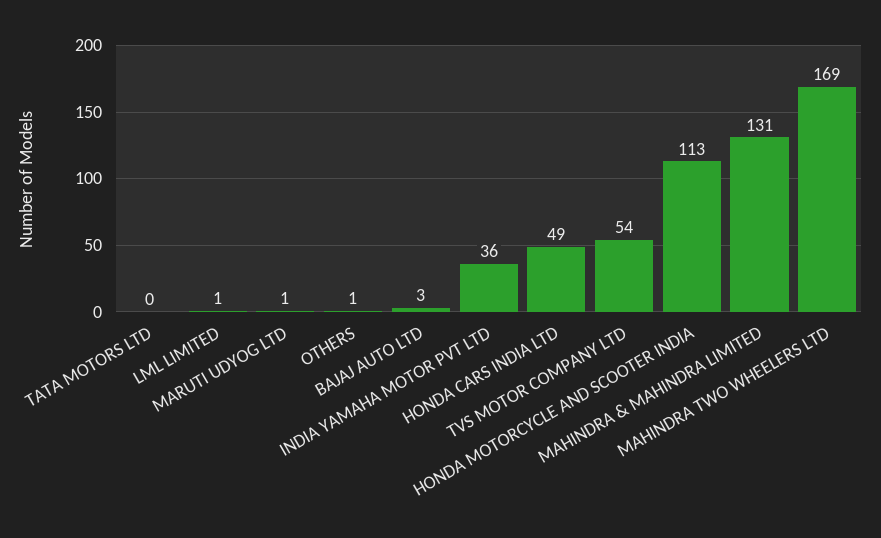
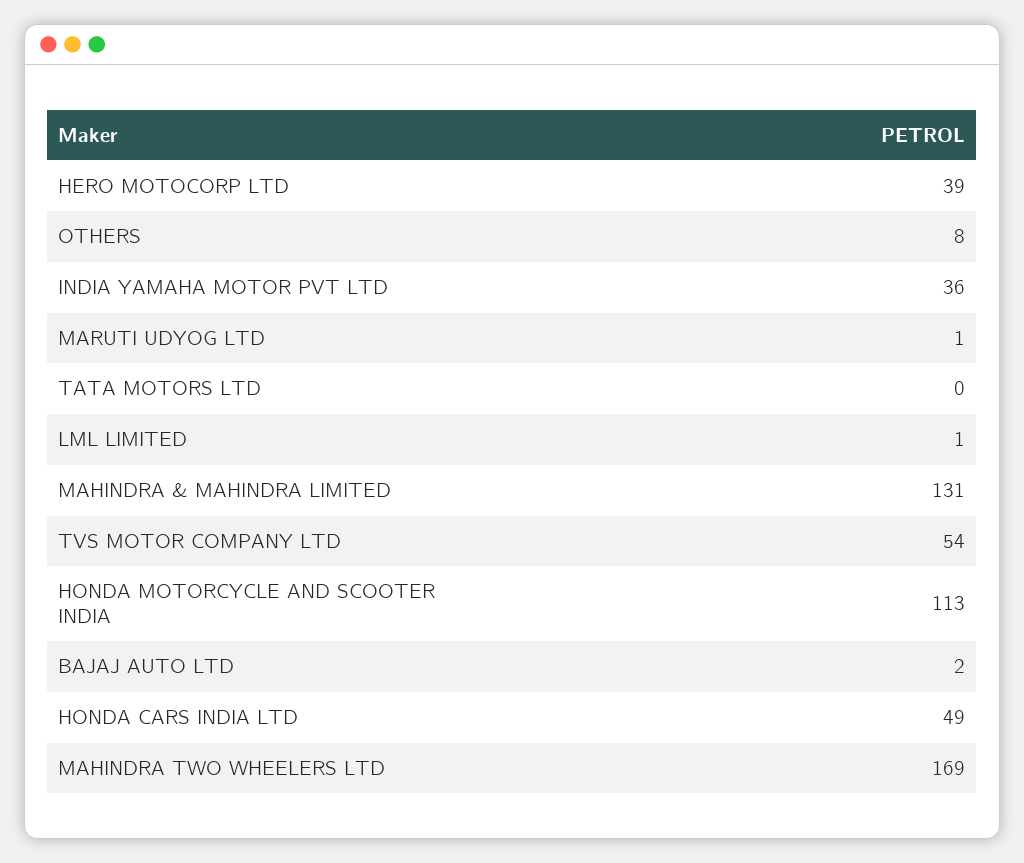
  {
    "TATA MOTORS LTD": 0,
    "LML LIMITED": 1,
    "MARUTI UDYOG LTD": 1,
-   "OTHERS": 1,
+   "OTHERS": 8,
-   "BAJAJ AUTO LTD": 3,
+   "BAJAJ AUTO LTD": 2,
    "INDIA YAMAHA MOTOR PVT LTD": 36,
    "HONDA CARS INDIA LTD": 49,
    "TVS MOTOR COMPANY LTD": 54,
    "HONDA MOTORCYCLE AND SCOOTER INDIA": 113,
    "MAHINDRA & MAHINDRA LIMITED": 131,
-   "MAHINDRA TWO WHEELERS LTD": 169
+   "MAHINDRA TWO WHEELERS LTD": 169,
+   "HERO MOTOCORP LTD": 39
  }

